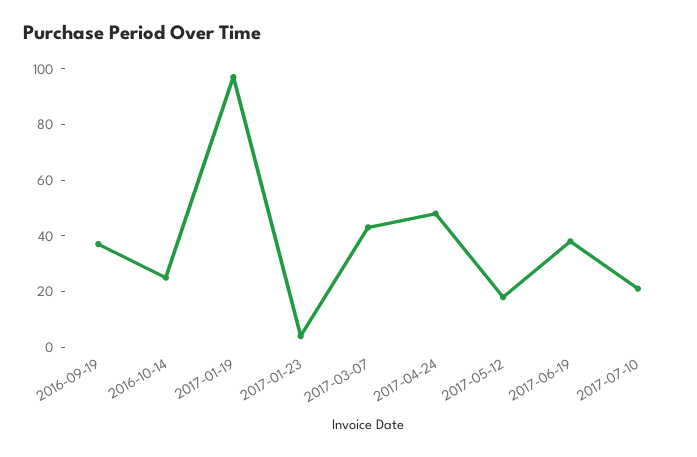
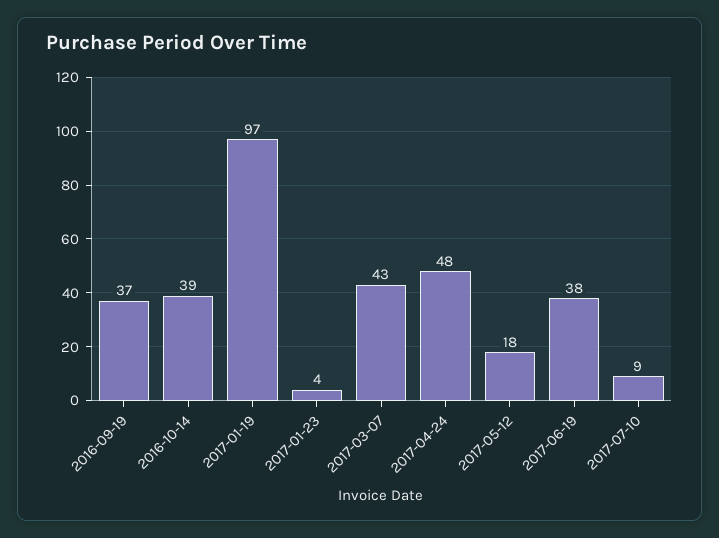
  {
    "2016-09-19": 37,
-   "2016-10-14": 25,
+   "2016-10-14": 39,
    "2017-01-19": 97,
    "2017-01-23": 4,
    "2017-03-07": 43,
    "2017-04-24": 48,
    "2017-05-12": 18,
    "2017-06-19": 38,
-   "2017-07-10": 20
+   "2017-07-10": 9
  }

